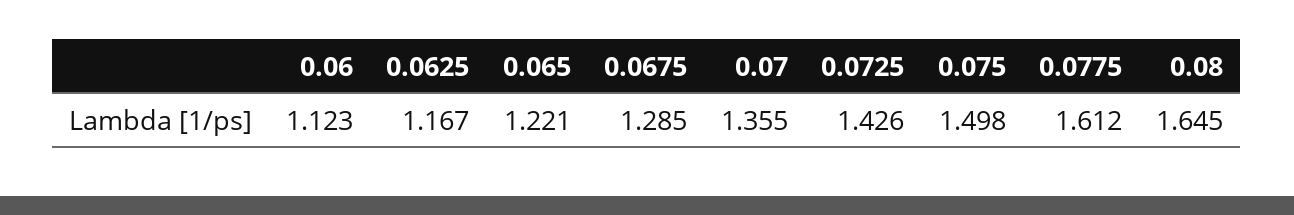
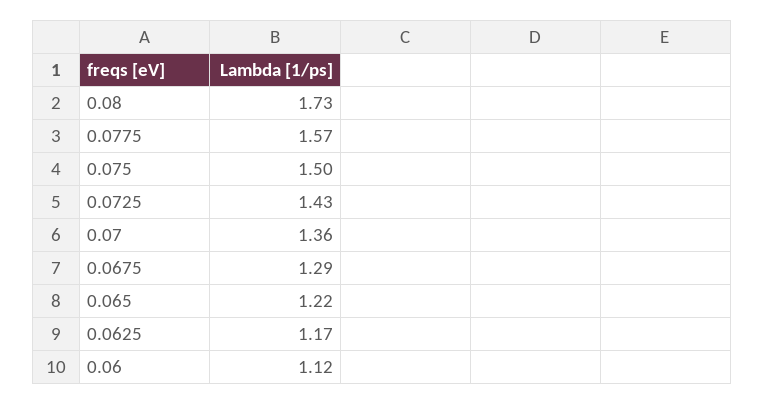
  {
    "0.06": 1.123,
    "0.0625": 1.167,
    "0.065": 1.221,
    "0.0675": 1.285,
    "0.07": 1.355,
    "0.0725": 1.426,
    "0.075": 1.498,
-   "0.0775": 1.612,
+   "0.0775": 1.57,
-   "0.08": 1.645
+   "0.08": 1.73
  }

